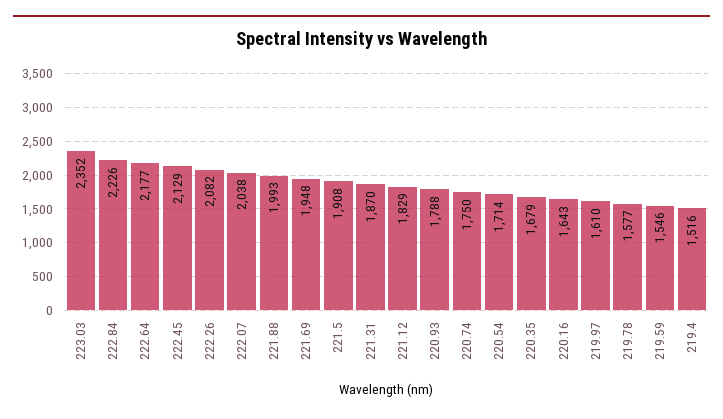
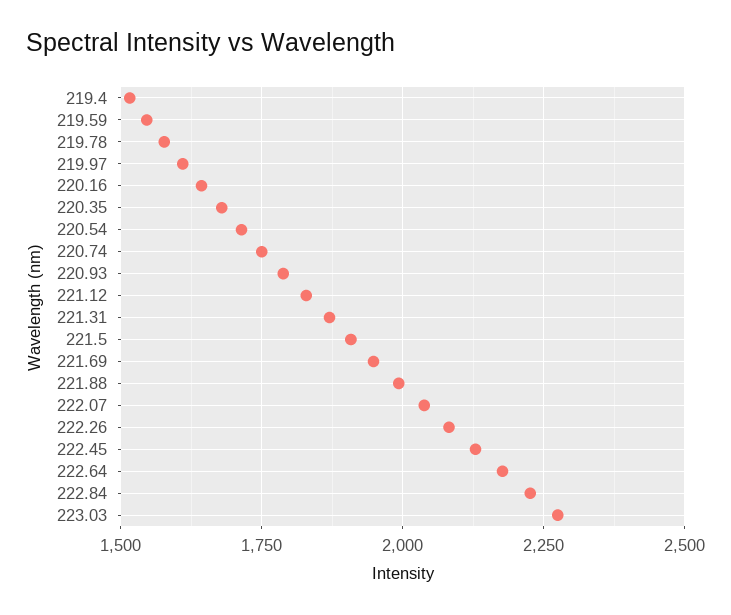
  {
-   "223.03": 2352,
+   "223.03": 2275,
    "222.84": 2226,
    "222.64": 2177,
    "222.45": 2129,
    "222.26": 2082,
    "222.07": 2038,
    "221.88": 1993,
    "221.69": 1948,
    "221.5": 1908,
    "221.31": 1870,
    "221.12": 1829,
    "220.93": 1788,
    "220.74": 1750,
    "220.54": 1714,
    "220.35": 1679,
    "220.16": 1643,
    "219.97": 1610,
    "219.78": 1577,
    "219.59": 1546,
    "219.4": 1516
  }

